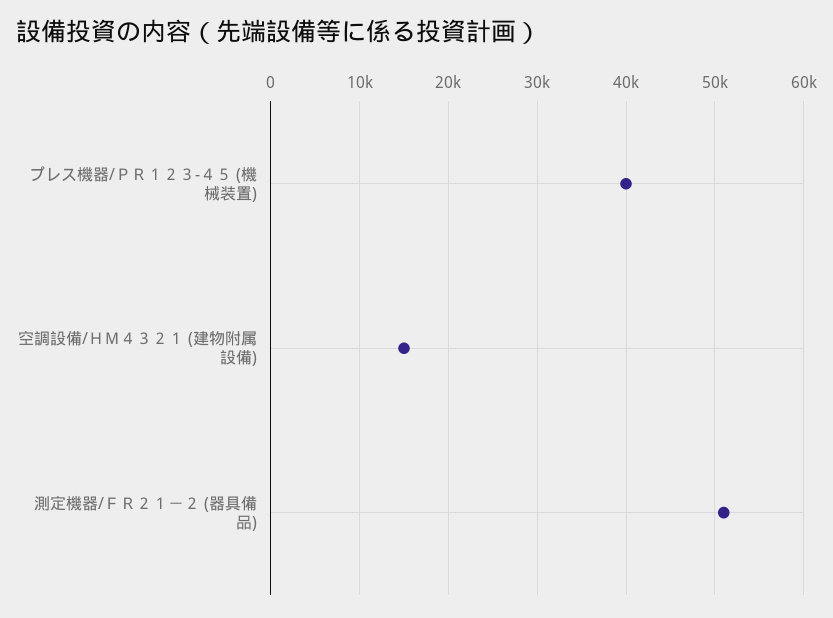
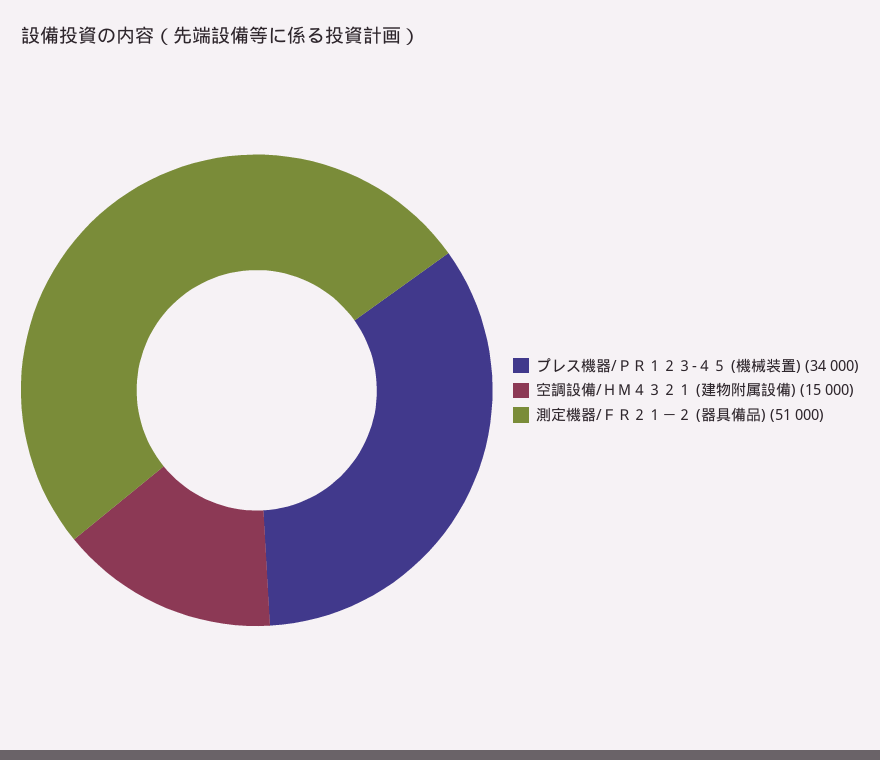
  {
-   "プレス機器/ＰＲ１２３-４５ (機械装置)": 40000,
+   "プレス機器/ＰＲ１２３-４５ (機械装置)": 34000,
    "空調設備/ＨＭ４３２１ (建物附属設備)": 15000,
    "測定機器/ＦＲ２１－２ (器具備品)": 51000
  }

